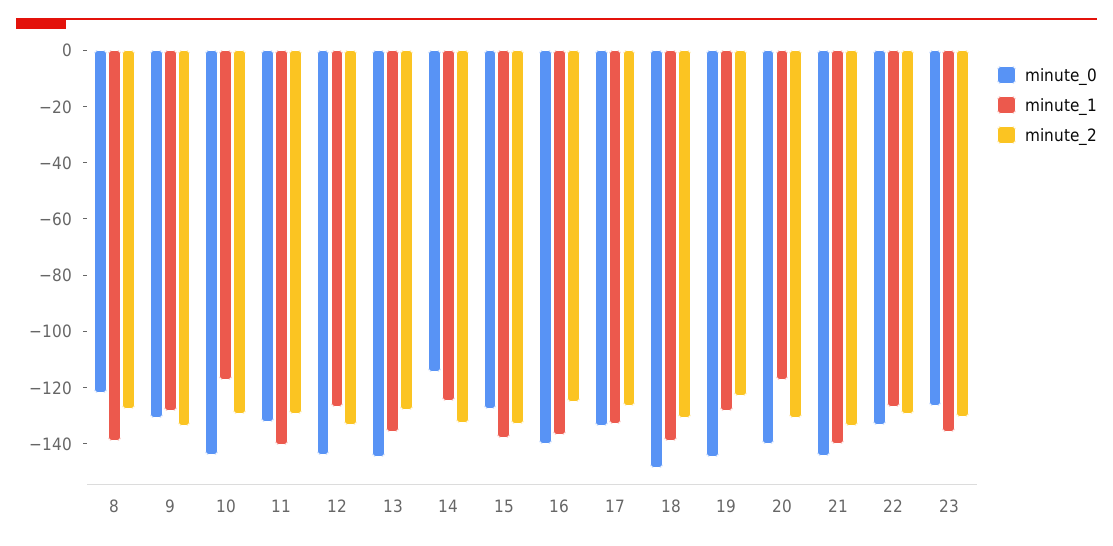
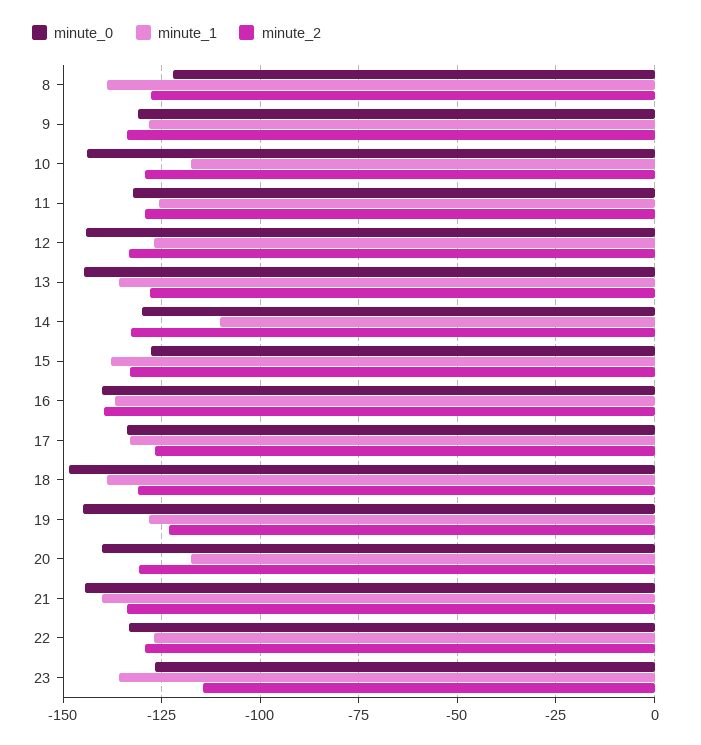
  {
    "minute_0": {
      "8": -122.5,
      "9": -130,
      "10": -145,
      "11": -132.5,
      "12": -145,
      "13": -145,
-     "14": -115,
+     "14": -130,
      "15": -127.5,
      "16": -140,
      "17": -132.5,
      "18": -147.5,
      "19": -145,
      "20": -140,
      "21": -145,
      "22": -132.5,
      "23": -127.5
    },
    "minute_1": {
      "8": -140,
      "9": -127.5,
      "10": -117.5,
-     "11": -140,
+     "11": -125,
      "12": -127.5,
      "13": -135,
-     "14": -125,
+     "14": -110,
      "15": -137.5,
      "16": -137.5,
      "17": -132.5,
      "18": -140,
      "19": -127.5,
      "20": -117.5,
      "21": -140,
      "22": -127.5,
      "23": -135
    },
    "minute_2": {
      "8": -127.5,
      "9": -132.5,
      "10": -130,
      "11": -130,
      "12": -132.5,
      "13": -127.5,
      "14": -132.5,
      "15": -132.5,
-     "16": -125,
+     "16": -140,
      "17": -127.5,
      "18": -130,
      "19": -122.5,
      "20": -130,
      "21": -132.5,
      "22": -130,
-     "23": -130
+     "23": -115
    }
  }

